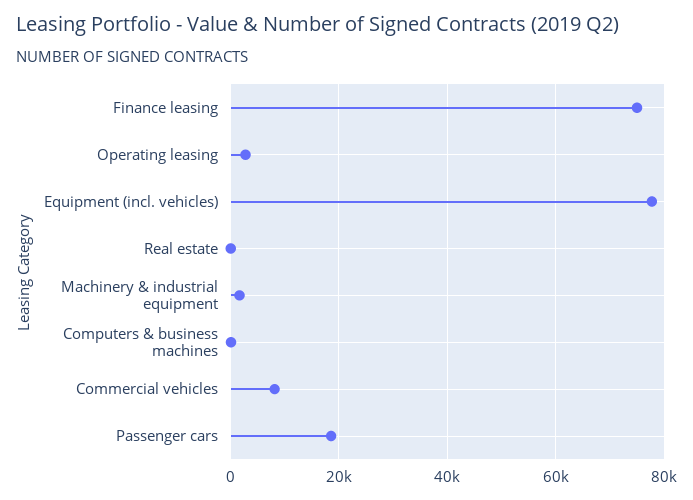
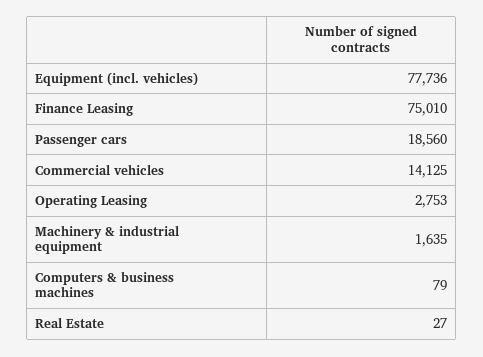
  {
    "Finance leasing": 75010,
    "Operating leasing": 2753,
    "Equipment (incl. vehicles)": 77736,
    "Real estate": 27,
    "Machinery & industrial equipment": 1635,
    "Computers & business machines": 79,
-   "Commercial vehicles": 8000,
+   "Commercial vehicles": 14125,
    "Passenger cars": 18560
  }

